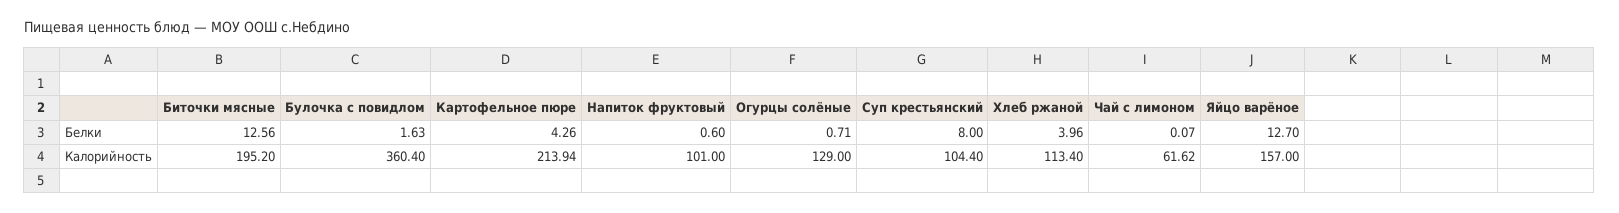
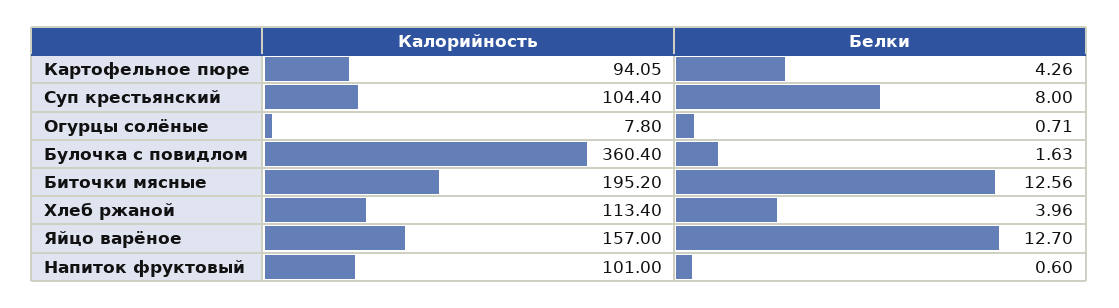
  {
    "Биточки мясные": {
      "Белки": 12.56,
      "Калорийность": 195.2
    },
    "Булочка с повидлом": {
      "Белки": 1.63,
      "Калорийность": 360.4
    },
    "Картофельное пюре": {
      "Белки": 4.26,
-     "Калорийность": 213.94
+     "Калорийность": 94.05
    },
    "Напиток фруктовый": {
      "Белки": 0.6,
      "Калорийность": 101
    },
    "Огурцы солёные": {
      "Белки": 0.71,
-     "Калорийность": 129
+     "Калорийность": 7.8
    },
    "Суп крестьянский": {
      "Белки": 8,
      "Калорийность": 104.4
    },
    "Хлеб ржаной": {
      "Белки": 3.96,
      "Калорийность": 113.4
    },
-   "Чай с лимоном": {
-     "Белки": 0.07,
-     "Калорийность": 61.62
-   },
    "Яйцо варёное": {
      "Белки": 12.7,
      "Калорийность": 157
    }
  }

